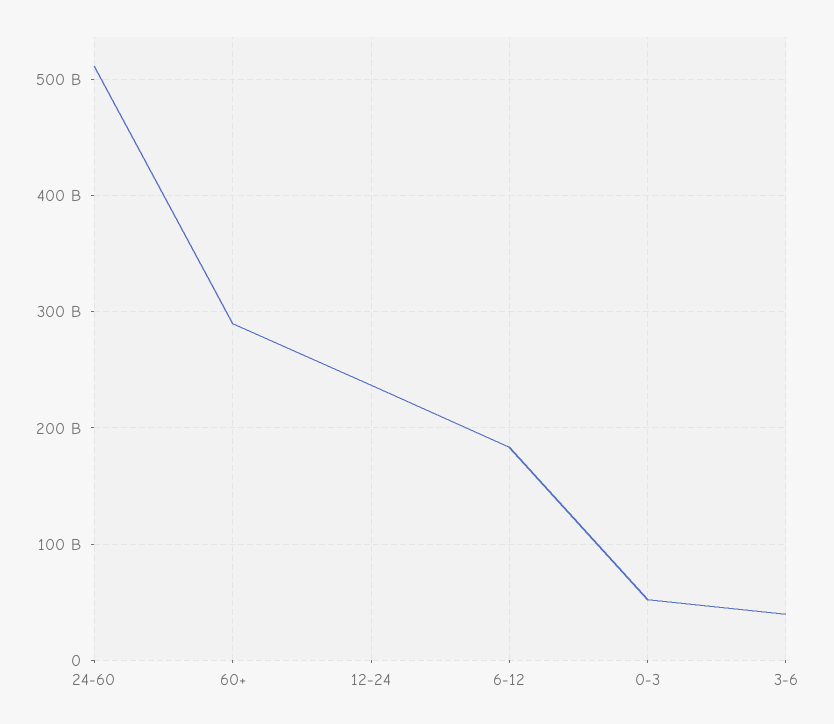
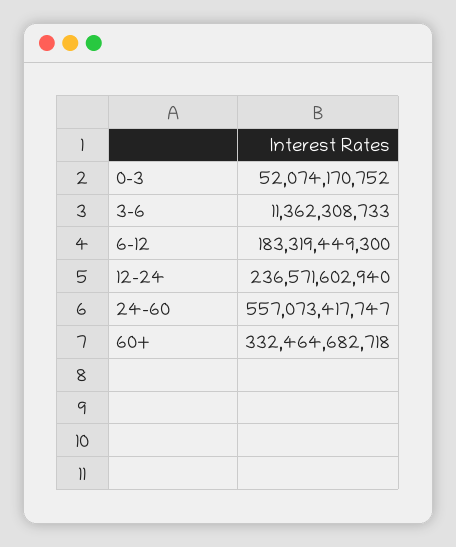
  {
-   "24-60": 510000000000,
+   "24-60": 557073417747,
-   "60+": 290000000000,
+   "60+": 332464682718,
    "12-24": 236571602940,
    "6-12": 183319449300,
    "0-3": 52074170752,
-   "3-6": 40000000000
+   "3-6": 11362308733
  }

